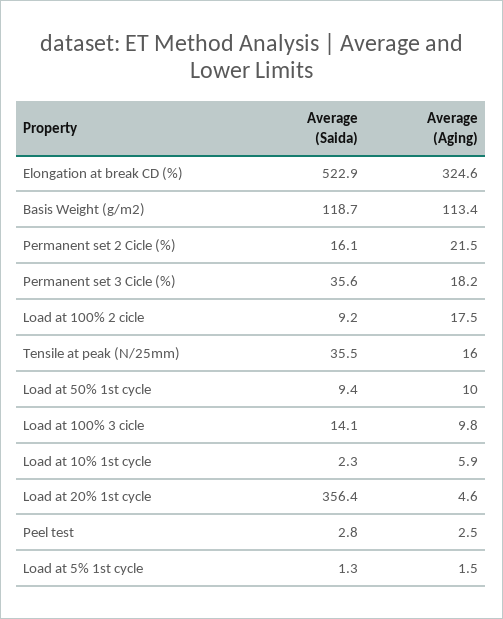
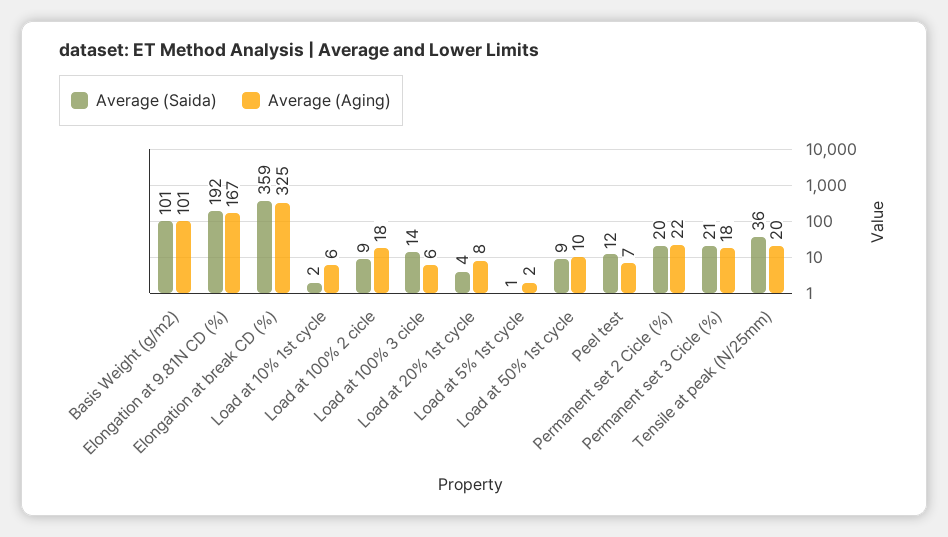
  {
    "Average (Saida)": {
-     "Elongation at break CD (%)": 522.9,
+     "Elongation at break CD (%)": 359,
-     "Basis Weight (g/m2)": 118.7,
+     "Basis Weight (g/m2)": 101,
-     "Permanent set 2 Cicle (%)": 16.1,
+     "Permanent set 2 Cicle (%)": 20,
-     "Permanent set 3 Cicle (%)": 35.6,
+     "Permanent set 3 Cicle (%)": 21,
      "Load at 100% 2 cicle": 9.2,
      "Tensile at peak (N/25mm)": 35.5,
      "Load at 50% 1st cycle": 9.4,
      "Load at 100% 3 cicle": 14.1,
      "Load at 10% 1st cycle": 2.3,
-     "Load at 20% 1st cycle": 356.4,
+     "Load at 20% 1st cycle": 4,
-     "Peel test": 2.8,
+     "Peel test": 12,
-     "Load at 5% 1st cycle": 1.3
+     "Load at 5% 1st cycle": 1.3,
+     "Elongation at 9.81N CD (%)": 192
    },
    "Average (Aging)": {
      "Elongation at break CD (%)": 324.6,
-     "Basis Weight (g/m2)": 113.4,
+     "Basis Weight (g/m2)": 101,
      "Permanent set 2 Cicle (%)": 21.5,
      "Permanent set 3 Cicle (%)": 18.2,
      "Load at 100% 2 cicle": 17.5,
-     "Tensile at peak (N/25mm)": 16,
+     "Tensile at peak (N/25mm)": 20,
      "Load at 50% 1st cycle": 10,
-     "Load at 100% 3 cicle": 9.8,
+     "Load at 100% 3 cicle": 6,
      "Load at 10% 1st cycle": 5.9,
-     "Load at 20% 1st cycle": 4.6,
+     "Load at 20% 1st cycle": 8,
-     "Peel test": 2.5,
+     "Peel test": 7,
-     "Load at 5% 1st cycle": 1.5
+     "Load at 5% 1st cycle": 1.5,
+     "Elongation at 9.81N CD (%)": 167
    }
  }

